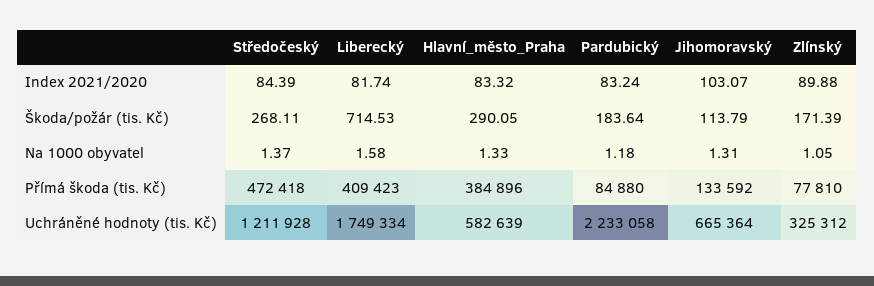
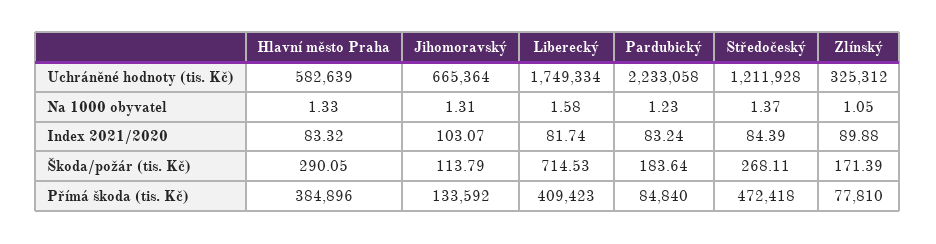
  {
    "Středočeský": {
      "Index 2021/2020": 84.39,
      "Škoda/požár (tis. Kč)": 268.11,
      "Na 1000 obyvatel": 1.37,
      "Přímá škoda (tis. Kč)": 472418,
      "Uchráněné hodnoty (tis. Kč)": 1211928
    },
    "Liberecký": {
      "Index 2021/2020": 81.74,
      "Škoda/požár (tis. Kč)": 714.53,
      "Na 1000 obyvatel": 1.58,
      "Přímá škoda (tis. Kč)": 409423,
      "Uchráněné hodnoty (tis. Kč)": 1749334
    },
    "Hlavní_město_Praha": {
      "Index 2021/2020": 83.32,
      "Škoda/požár (tis. Kč)": 290.05,
      "Na 1000 obyvatel": 1.33,
      "Přímá škoda (tis. Kč)": 384896,
      "Uchráněné hodnoty (tis. Kč)": 582639
    },
    "Pardubický": {
      "Index 2021/2020": 83.24,
      "Škoda/požár (tis. Kč)": 183.64,
-     "Na 1000 obyvatel": 1.18,
+     "Na 1000 obyvatel": 1.23,
-     "Přímá škoda (tis. Kč)": 84880,
+     "Přímá škoda (tis. Kč)": 84840,
      "Uchráněné hodnoty (tis. Kč)": 2233058
    },
    "Jihomoravský": {
      "Index 2021/2020": 103.07,
      "Škoda/požár (tis. Kč)": 113.79,
      "Na 1000 obyvatel": 1.31,
      "Přímá škoda (tis. Kč)": 133592,
      "Uchráněné hodnoty (tis. Kč)": 665364
    },
    "Zlínský": {
      "Index 2021/2020": 89.88,
      "Škoda/požár (tis. Kč)": 171.39,
      "Na 1000 obyvatel": 1.05,
      "Přímá škoda (tis. Kč)": 77810,
      "Uchráněné hodnoty (tis. Kč)": 325312
    }
  }

